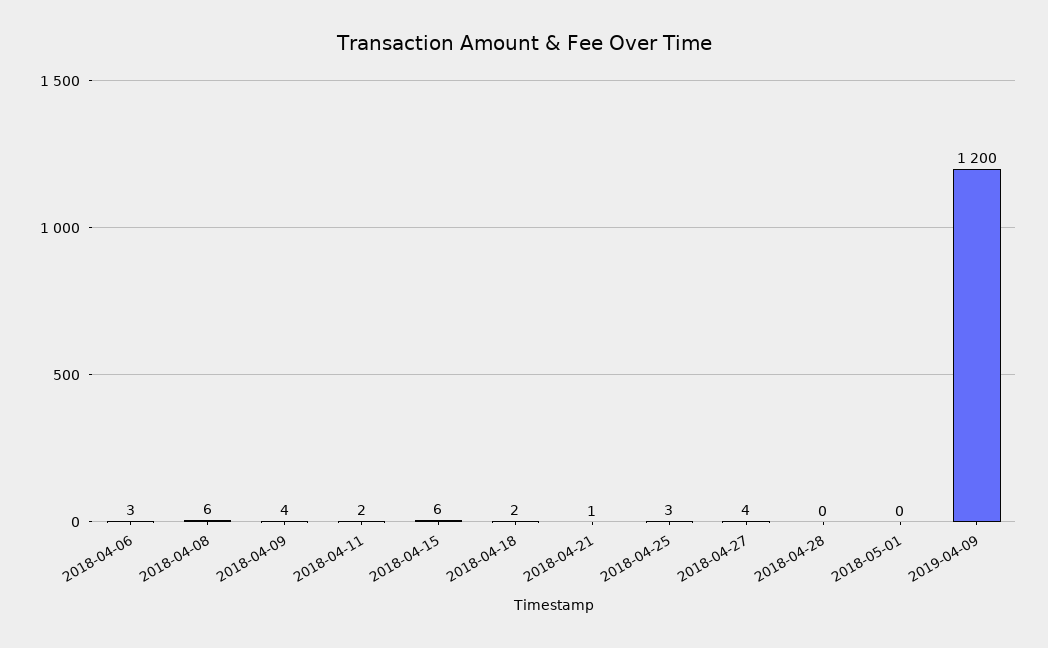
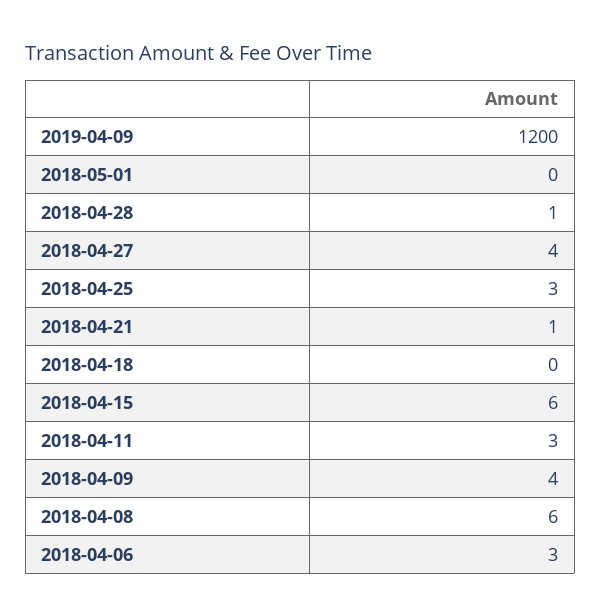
  {
    "2018-04-06": 3,
    "2018-04-08": 6,
    "2018-04-09": 4,
-   "2018-04-11": 2,
+   "2018-04-11": 3,
    "2018-04-15": 6,
-   "2018-04-18": 2,
+   "2018-04-18": 0,
    "2018-04-21": 1,
    "2018-04-25": 3,
    "2018-04-27": 4,
-   "2018-04-28": 0,
+   "2018-04-28": 1,
    "2018-05-01": 0,
    "2019-04-09": 1200
  }

